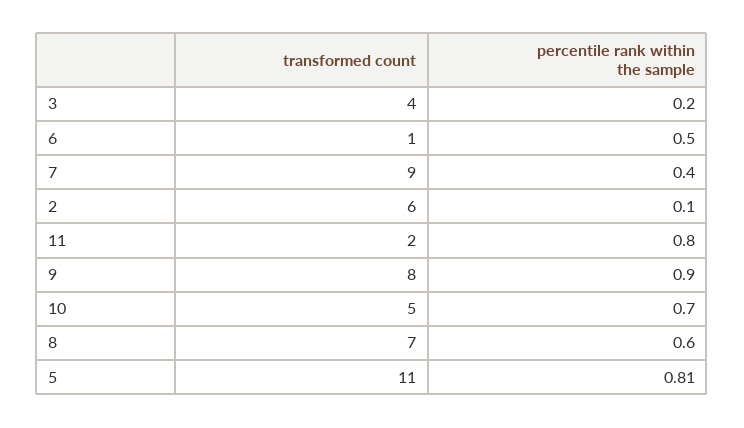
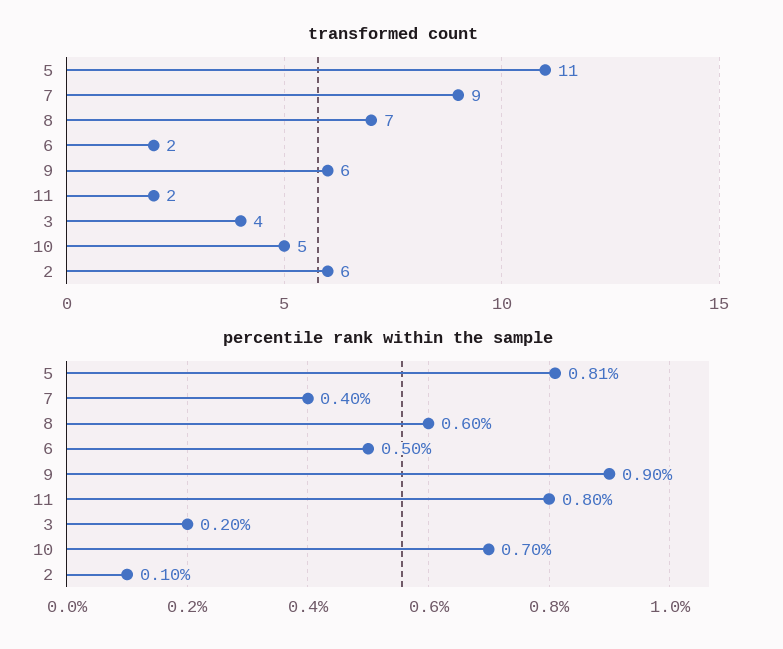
  {
    "transformed count": {
      "3": 4,
-     "6": 1,
+     "6": 2,
      "7": 9,
      "2": 6,
      "11": 2,
-     "9": 8,
+     "9": 6,
      "10": 5,
      "8": 7,
      "5": 11
    },
    "percentile rank within the sample": {
      "3": 0.2,
      "6": 0.5,
      "7": 0.4,
      "2": 0.1,
      "11": 0.8,
      "9": 0.9,
      "10": 0.7,
      "8": 0.6,
      "5": 0.81
    }
  }

